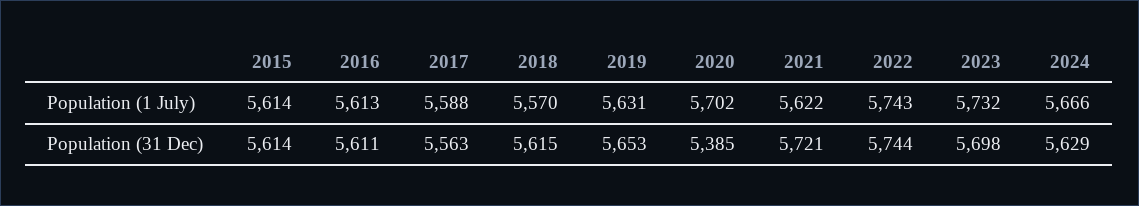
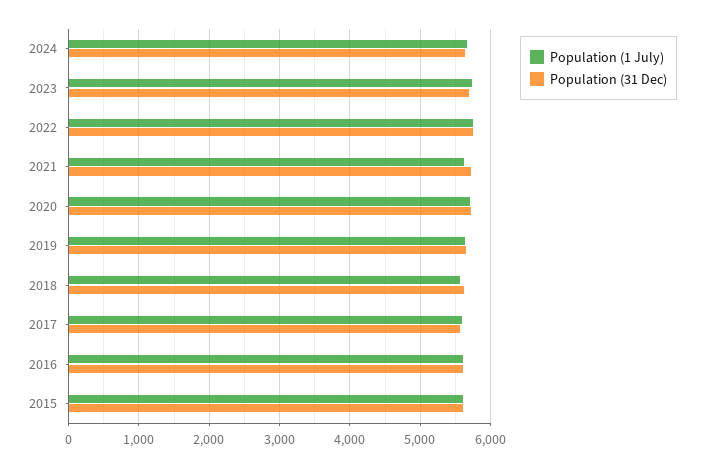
  {
    "Population (1 July)": {
      "2015": 5614,
      "2016": 5613,
      "2017": 5588,
      "2018": 5570,
      "2019": 5631,
      "2020": 5702,
      "2021": 5622,
      "2022": 5743,
      "2023": 5732,
      "2024": 5666
    },
    "Population (31 Dec)": {
      "2015": 5614,
      "2016": 5611,
      "2017": 5563,
      "2018": 5615,
      "2019": 5653,
-     "2020": 5385,
+     "2020": 5700,
      "2021": 5721,
      "2022": 5744,
      "2023": 5698,
      "2024": 5629
    }
  }

